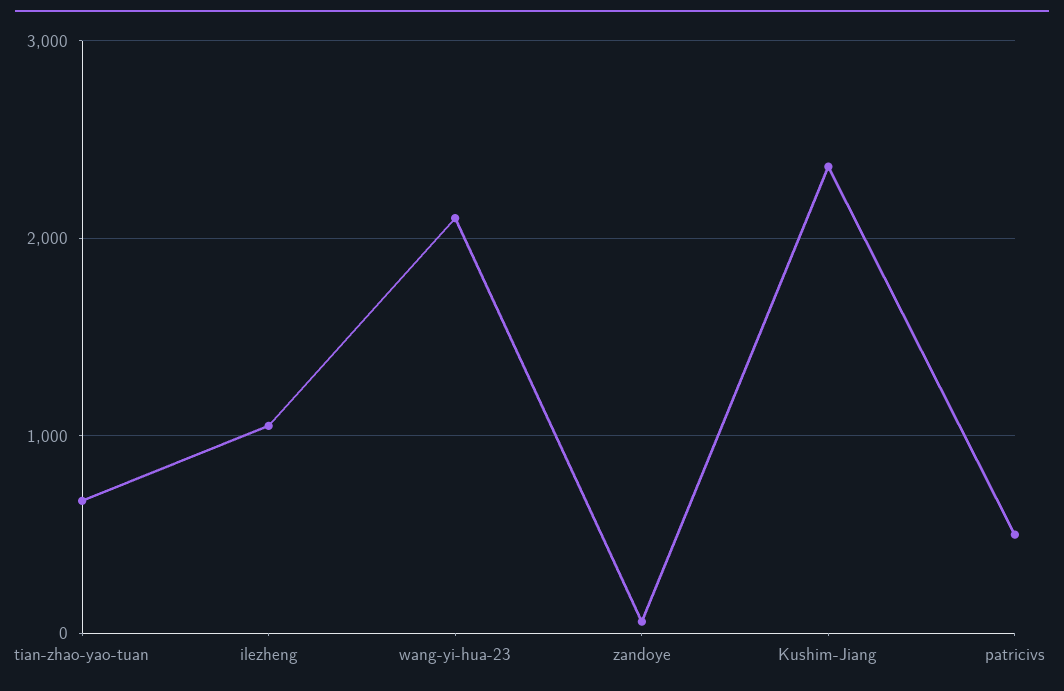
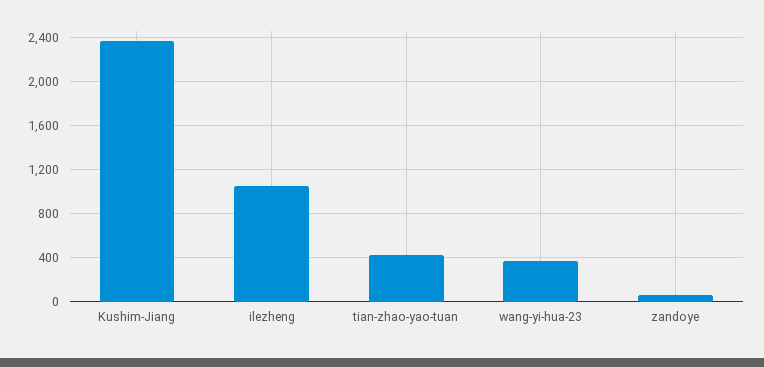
  {
-   "tian-zhao-yao-tuan": 700,
+   "tian-zhao-yao-tuan": 400,
    "ilezheng": 1100,
-   "wang-yi-hua-23": 2100,
+   "wang-yi-hua-23": 400,
    "zandoye": 100,
-   "Kushim-Jiang": 2400,
+   "Kushim-Jiang": 2400
-   "patricivs": 500
  }

